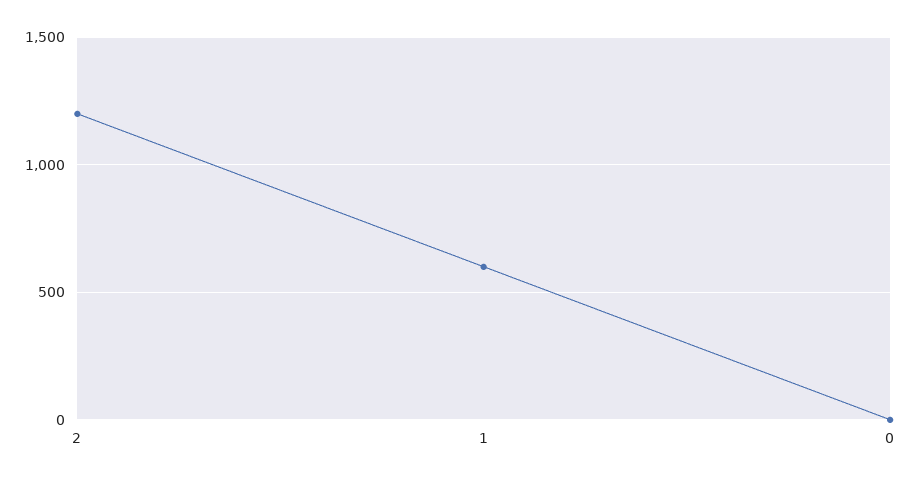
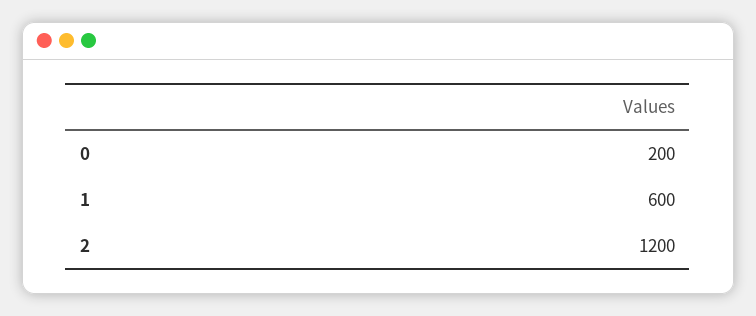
  {
    "2": 1200,
    "1": 600,
-   "0": 0
+   "0": 200
  }

